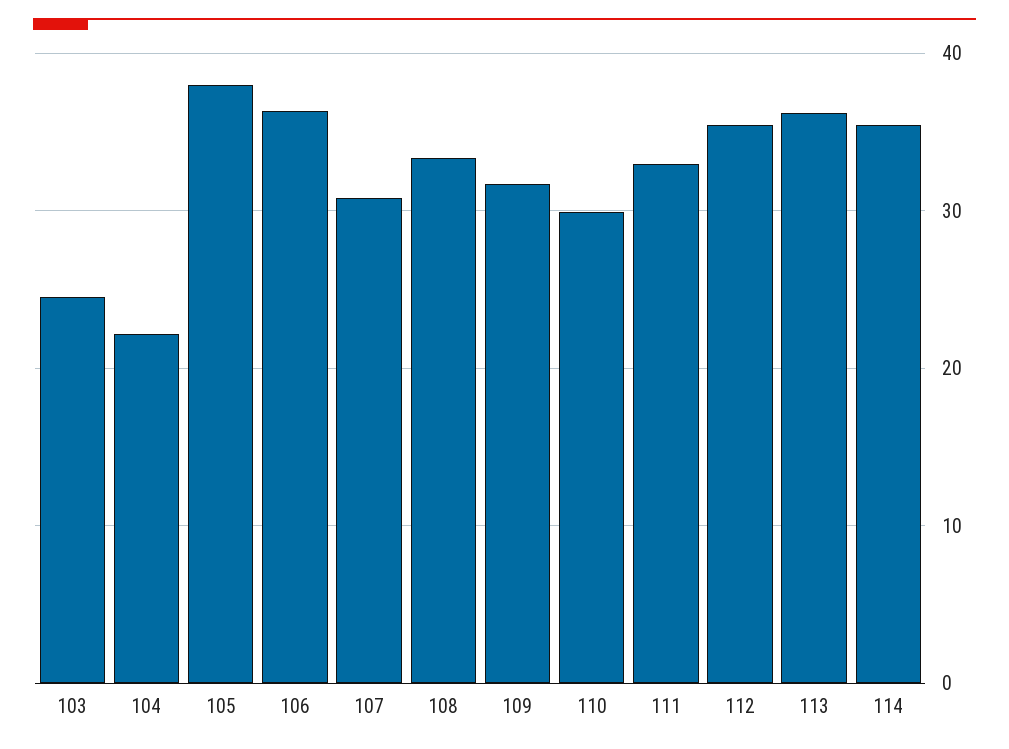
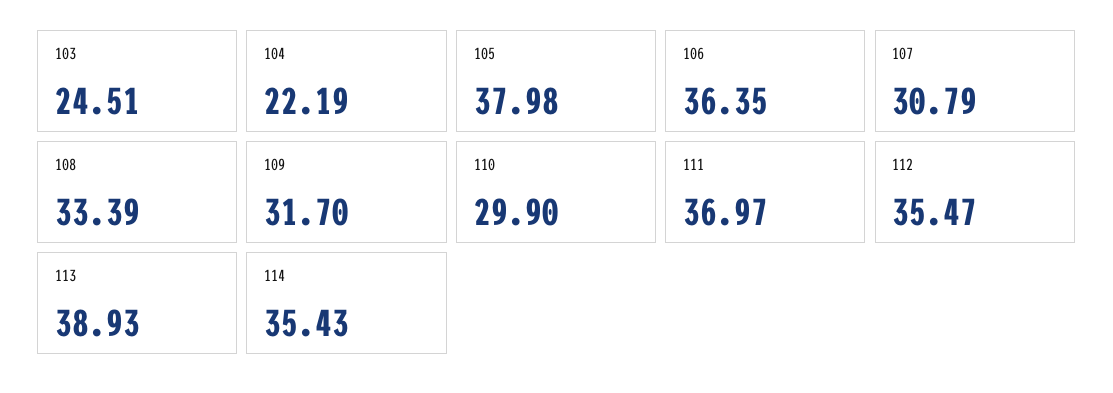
  {
    "103": 24.51,
    "104": 22.19,
    "105": 37.98,
    "106": 36.35,
    "107": 30.79,
    "108": 33.39,
    "109": 31.7,
    "110": 29.9,
-   "111": 33,
+   "111": 36.97,
    "112": 35.47,
-   "113": 36,
+   "113": 38.93,
    "114": 35.43
  }

